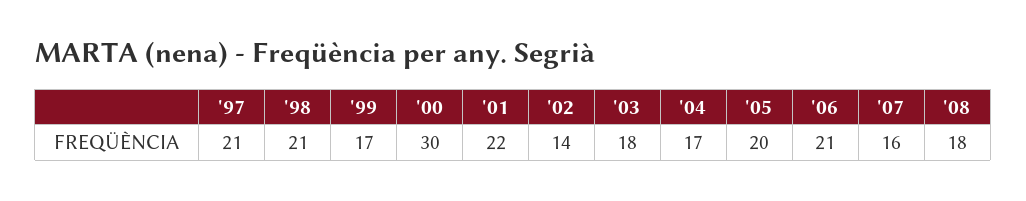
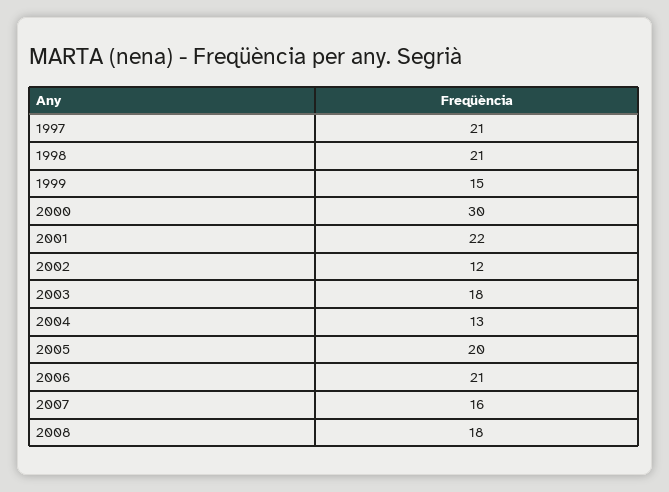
  {
    "'97": 21,
    "'98": 21,
-   "'99": 17,
+   "'99": 15,
    "'00": 30,
    "'01": 22,
-   "'02": 14,
+   "'02": 12,
    "'03": 18,
-   "'04": 17,
+   "'04": 13,
    "'05": 20,
    "'06": 21,
    "'07": 16,
    "'08": 18
  }

